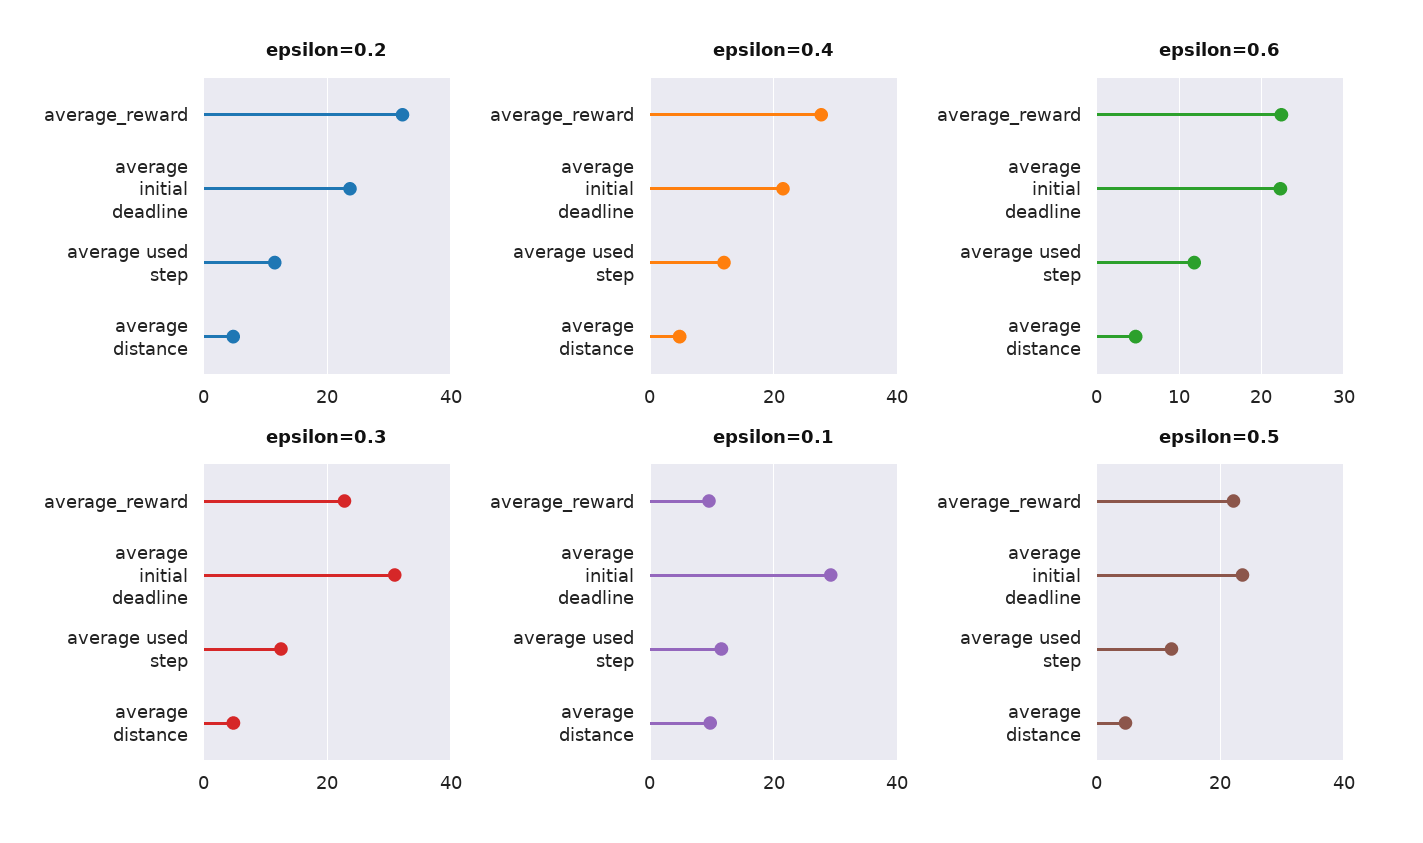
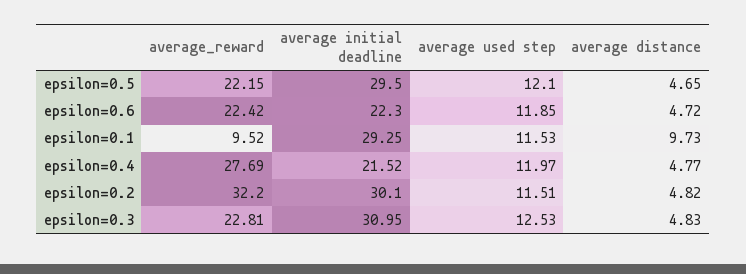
  {
    "epsilon=0.2": {
      "average_reward": 32.2,
-     "average initial deadline": 24,
+     "average initial deadline": 30.1,
      "average used step": 11.51,
      "average distance": 4.82
    },
    "epsilon=0.4": {
      "average_reward": 27.69,
      "average initial deadline": 21.52,
      "average used step": 11.97,
      "average distance": 4.77
    },
    "epsilon=0.6": {
      "average_reward": 22.42,
      "average initial deadline": 22.3,
      "average used step": 11.85,
      "average distance": 4.72
    },
    "epsilon=0.3": {
      "average_reward": 22.81,
      "average initial deadline": 30.95,
      "average used step": 12.53,
      "average distance": 4.83
    },
    "epsilon=0.1": {
      "average_reward": 9.52,
      "average initial deadline": 29.25,
      "average used step": 11.53,
      "average distance": 9.73
    },
    "epsilon=0.5": {
      "average_reward": 22.15,
-     "average initial deadline": 24,
+     "average initial deadline": 29.5,
      "average used step": 12.1,
      "average distance": 4.65
    }
  }

